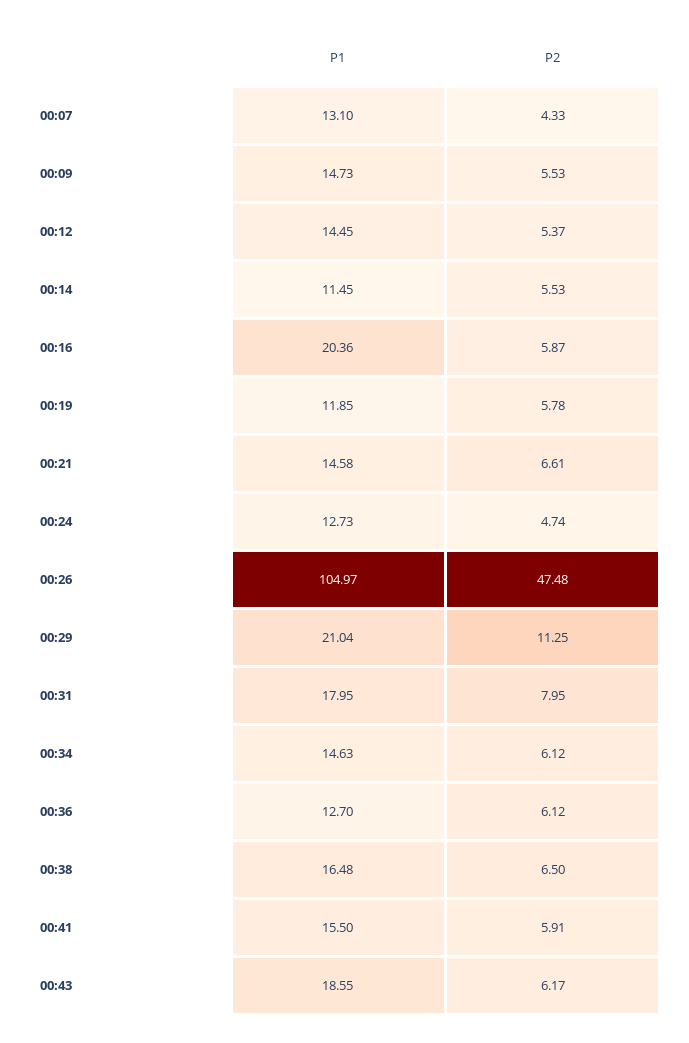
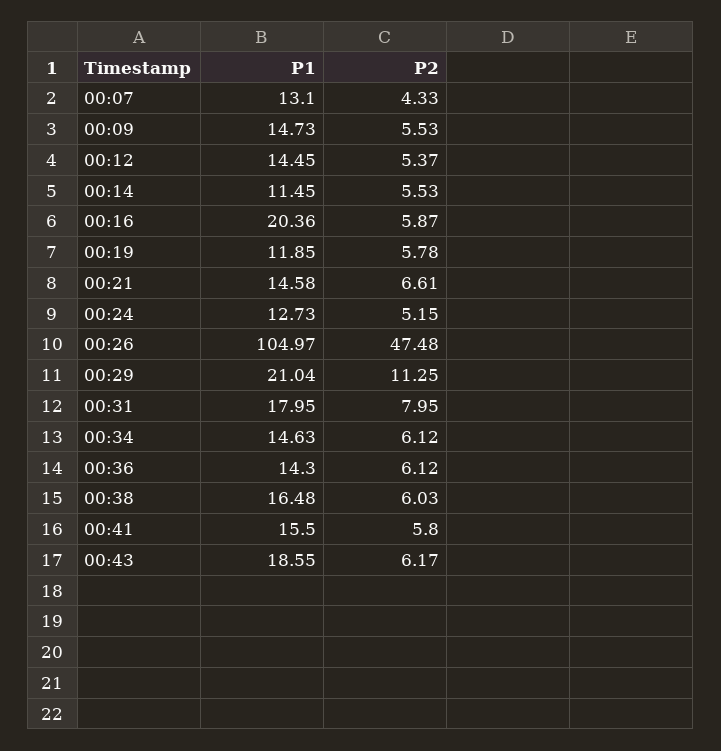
  {
    "P1": {
      "00:07": 13.1,
      "00:09": 14.73,
      "00:12": 14.45,
      "00:14": 11.45,
      "00:16": 20.36,
      "00:19": 11.85,
      "00:21": 14.58,
      "00:24": 12.73,
      "00:26": 104.97,
      "00:29": 21.04,
      "00:31": 17.95,
      "00:34": 14.63,
-     "00:36": 12.7,
+     "00:36": 14.3,
      "00:38": 16.48,
      "00:41": 15.5,
      "00:43": 18.55
    },
    "P2": {
      "00:07": 4.33,
      "00:09": 5.53,
      "00:12": 5.37,
      "00:14": 5.53,
      "00:16": 5.87,
      "00:19": 5.78,
      "00:21": 6.61,
-     "00:24": 4.74,
+     "00:24": 5.15,
      "00:26": 47.48,
      "00:29": 11.25,
      "00:31": 7.95,
      "00:34": 6.12,
      "00:36": 6.12,
-     "00:38": 6.5,
+     "00:38": 6.03,
-     "00:41": 5.91,
+     "00:41": 5.8,
      "00:43": 6.17
    }
  }

